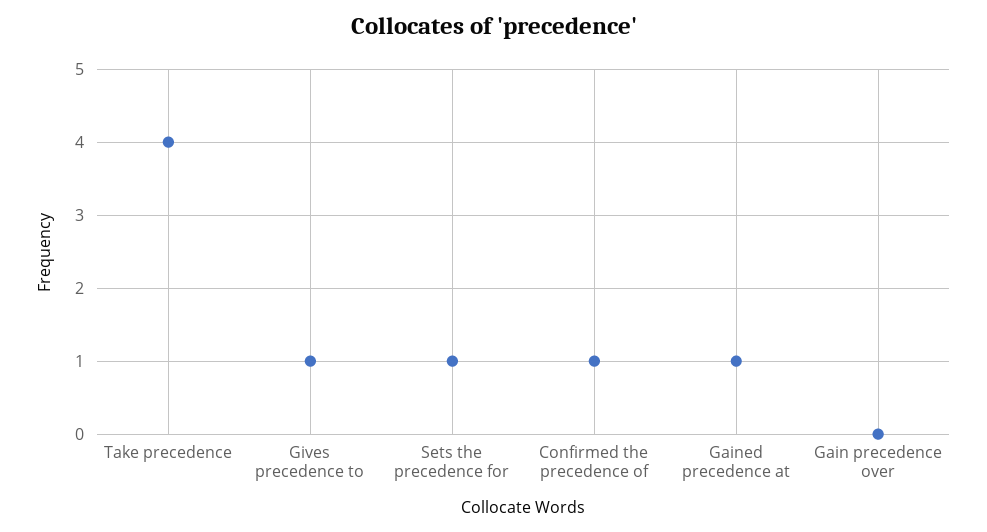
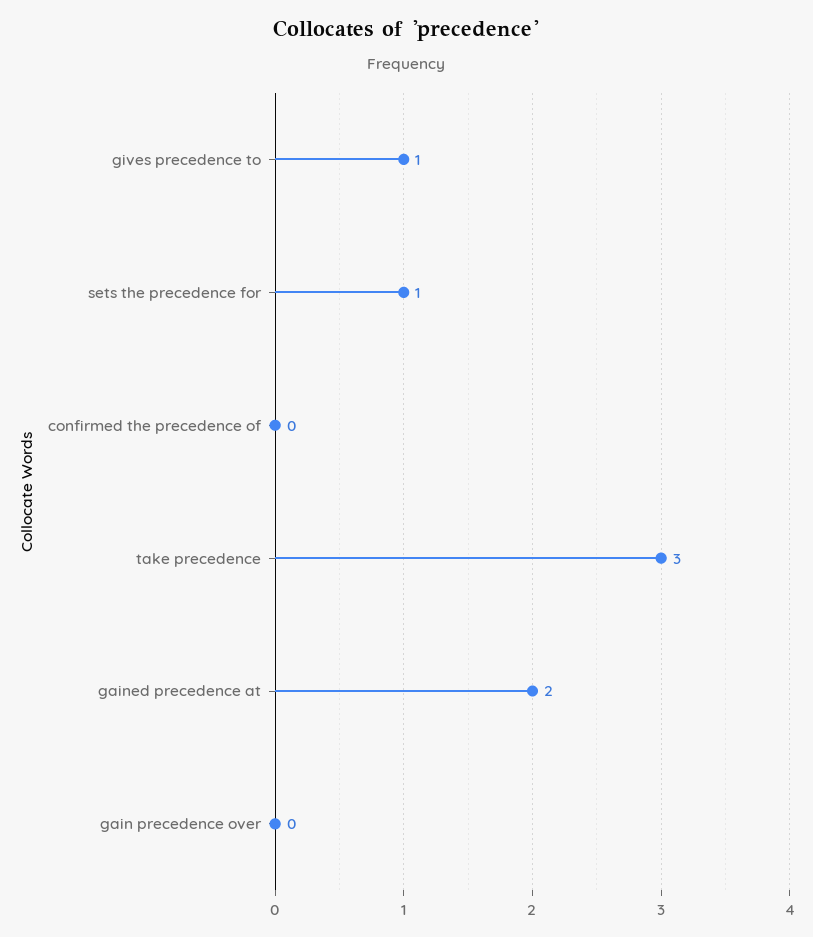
  {
-   "Take precedence": 4,
+   "Take precedence": 3,
    "Gives precedence to": 1,
    "Sets the precedence for": 1,
-   "Confirmed the precedence of": 1,
+   "Confirmed the precedence of": 0,
-   "Gained precedence at": 1,
+   "Gained precedence at": 2,
    "Gain precedence over": 0
  }

